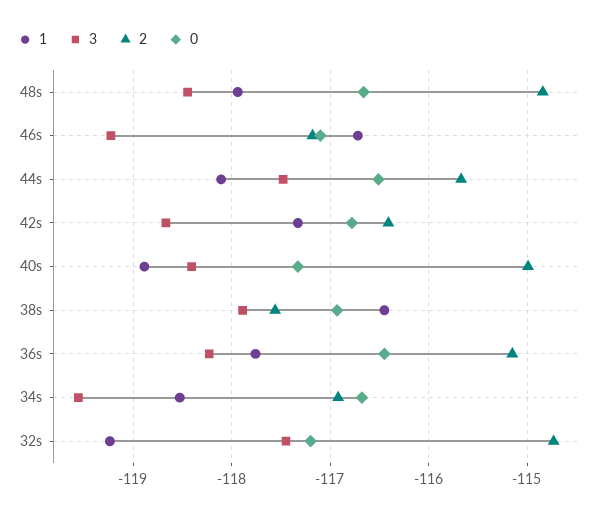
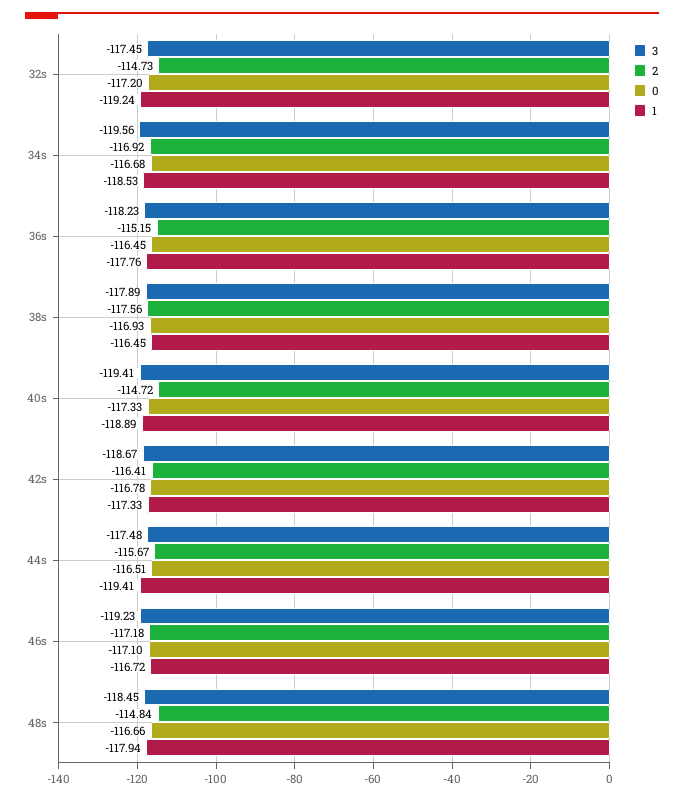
  {
    "1": {
      "48s": -117.94,
      "46s": -116.72,
-     "44s": -118.1,
+     "44s": -119.41,
      "42s": -117.33,
      "40s": -118.89,
      "38s": -116.45,
      "36s": -117.76,
      "34s": -118.53,
      "32s": -119.24
    },
    "3": {
      "48s": -118.45,
      "46s": -119.23,
      "44s": -117.48,
      "42s": -118.67,
-     "40s": -118.4,
+     "40s": -119.41,
      "38s": -117.89,
      "36s": -118.23,
      "34s": -119.56,
      "32s": -117.45
    },
    "2": {
      "48s": -114.84,
      "46s": -117.18,
      "44s": -115.67,
      "42s": -116.41,
-     "40s": -115,
+     "40s": -114.72,
      "38s": -117.56,
      "36s": -115.15,
      "34s": -116.92,
      "32s": -114.73
    },
    "0": {
      "48s": -116.66,
      "46s": -117.1,
      "44s": -116.51,
      "42s": -116.78,
      "40s": -117.33,
      "38s": -116.93,
      "36s": -116.45,
      "34s": -116.68,
      "32s": -117.2
    }
  }

